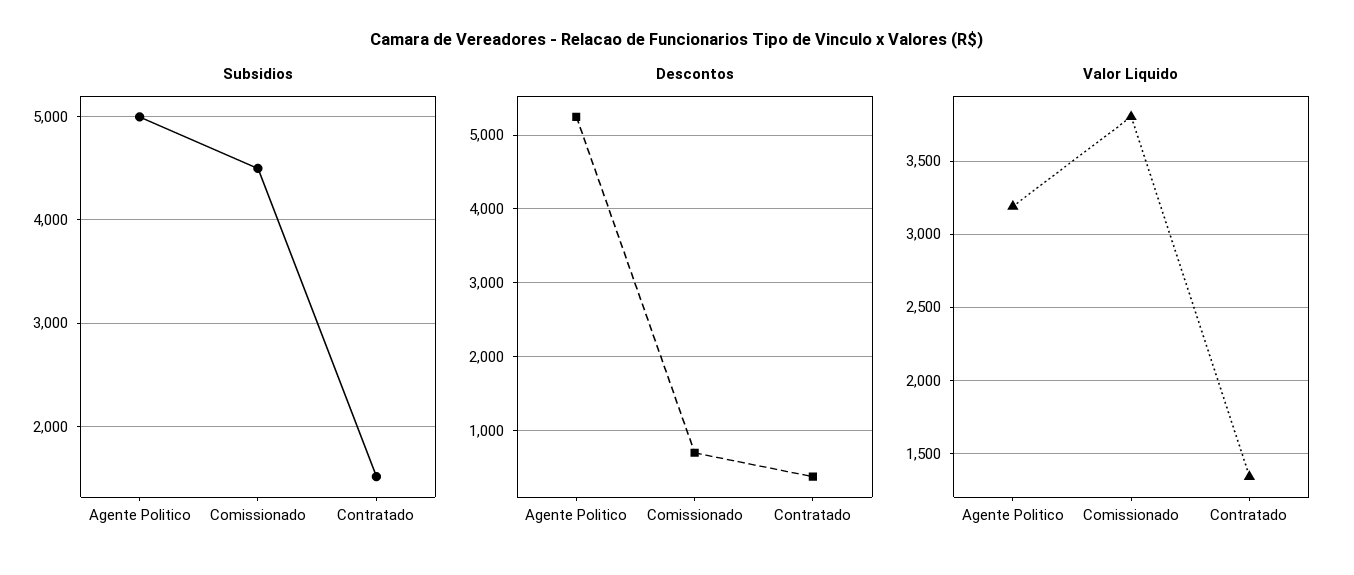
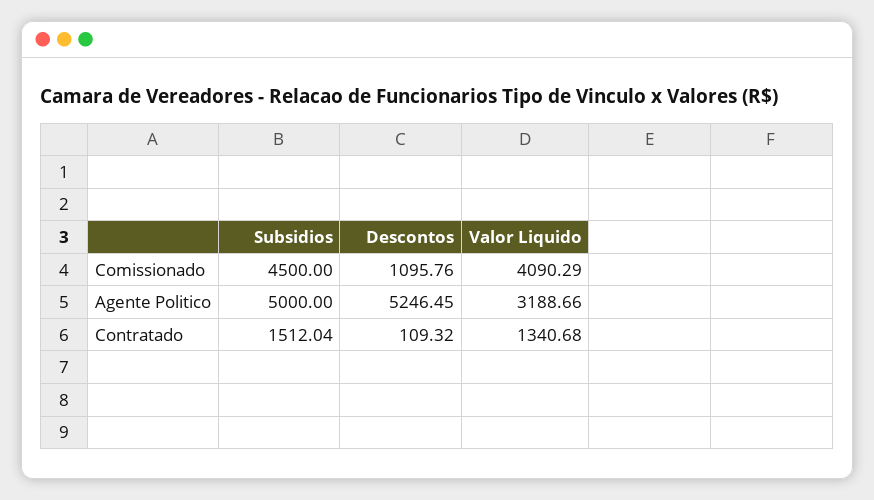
  {
    "Subsidios": {
      "Agente Politico": 5000,
      "Comissionado": 4500,
      "Contratado": 1512.04
    },
    "Descontos": {
      "Agente Politico": 5246.45,
-     "Comissionado": 700,
+     "Comissionado": 1095.76,
-     "Contratado": 400
+     "Contratado": 109.32
    },
    "Valor Liquido": {
      "Agente Politico": 3188.66,
-     "Comissionado": 3800,
+     "Comissionado": 4090.29,
      "Contratado": 1340.68
    }
  }

